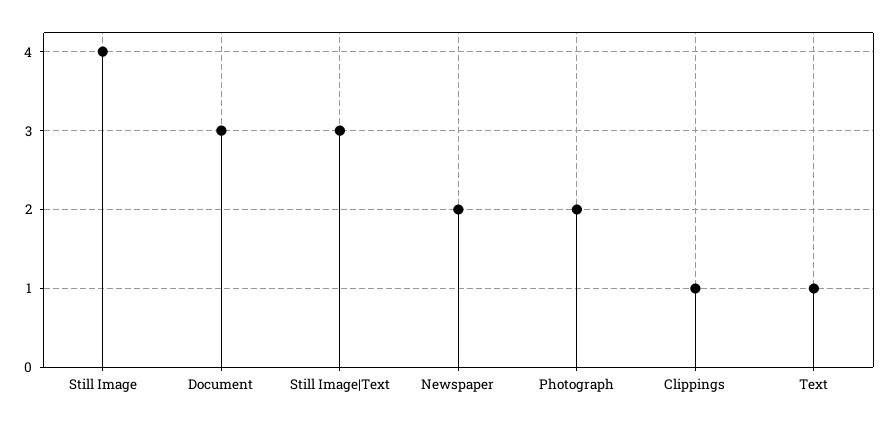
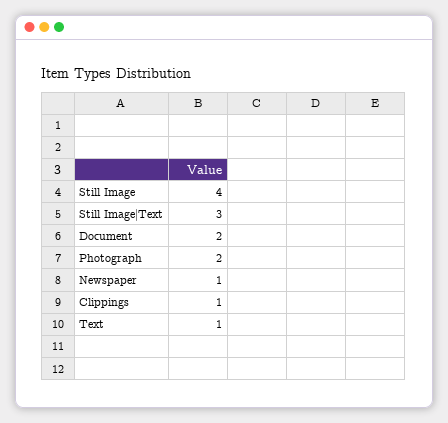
  {
    "Still Image": 4,
-   "Document": 3,
+   "Document": 2,
    "Still Image|Text": 3,
-   "Newspaper": 2,
+   "Newspaper": 1,
    "Photograph": 2,
    "Clippings": 1,
    "Text": 1
  }

